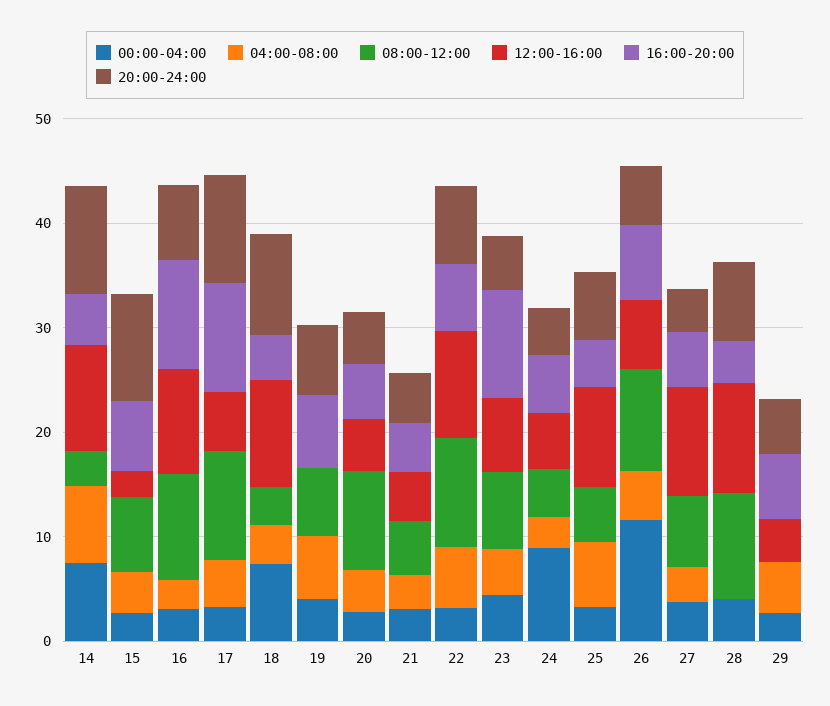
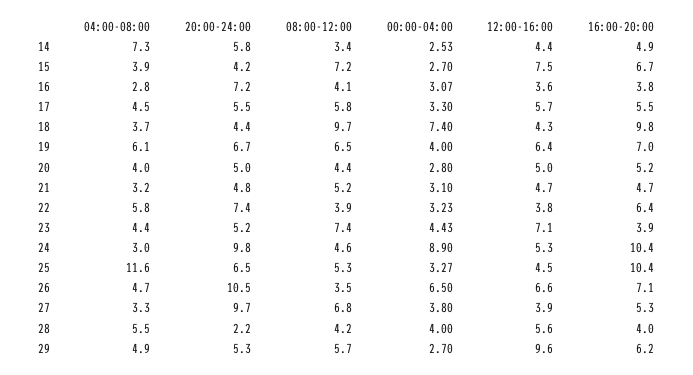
  {
    "00:00-04:00": {
-     "14": 8,
+     "14": 2.53,
      "15": 2.7,
      "16": 3.07,
      "17": 3.3,
      "18": 7.4,
      "19": 4,
      "20": 2.8,
      "21": 3.1,
      "22": 3.23,
      "23": 4.43,
      "24": 8.9,
      "25": 3.27,
-     "26": 12,
+     "26": 6.5,
      "27": 3.8,
      "28": 4,
      "29": 2.7
    },
    "04:00-08:00": {
      "14": 7.3,
      "15": 3.9,
      "16": 2.8,
      "17": 4.5,
      "18": 3.7,
      "19": 6.1,
      "20": 4,
      "21": 3.2,
      "22": 5.8,
      "23": 4.4,
      "24": 3,
-     "25": 6,
+     "25": 11.6,
      "26": 4.7,
      "27": 3.3,
-     "28": 0,
+     "28": 5.5,
      "29": 4.9
    },
    "08:00-12:00": {
      "14": 3.4,
      "15": 7.2,
-     "16": 10,
+     "16": 4.1,
-     "17": 10,
+     "17": 5.8,
-     "18": 4,
+     "18": 9.7,
      "19": 6.5,
-     "20": 10,
+     "20": 4.4,
      "21": 5.2,
-     "22": 10,
+     "22": 3.9,
      "23": 7.4,
      "24": 4.6,
      "25": 5.3,
-     "26": 10,
+     "26": 3.5,
      "27": 6.8,
-     "28": 10,
+     "28": 4.2,
-     "29": 0
+     "29": 5.7
    },
    "12:00-16:00": {
-     "14": 10,
+     "14": 4.4,
-     "15": 2,
+     "15": 7.5,
-     "16": 10,
+     "16": 3.6,
      "17": 5.7,
-     "18": 10,
+     "18": 4.3,
-     "19": 0,
+     "19": 6.4,
      "20": 5,
      "21": 4.7,
-     "22": 10,
+     "22": 3.8,
      "23": 7.1,
      "24": 5.3,
-     "25": 10,
+     "25": 4.5,
      "26": 6.6,
-     "27": 10,
+     "27": 3.9,
-     "28": 10,
+     "28": 5.6,
-     "29": 4
+     "29": 9.6
    },
    "16:00-20:00": {
      "14": 4.9,
      "15": 6.7,
-     "16": 10,
+     "16": 3.8,
-     "17": 10,
+     "17": 5.5,
-     "18": 4,
+     "18": 9.8,
      "19": 7,
      "20": 5.2,
      "21": 4.7,
      "22": 6.4,
-     "23": 10,
+     "23": 3.9,
-     "24": 6,
+     "24": 10.4,
-     "25": 4,
+     "25": 10.4,
      "26": 7.1,
      "27": 5.3,
      "28": 4,
      "29": 6.2
    },
    "20:00-24:00": {
-     "14": 10,
+     "14": 5.8,
-     "15": 10,
+     "15": 4.2,
      "16": 7.2,
-     "17": 10,
+     "17": 5.5,
-     "18": 10,
+     "18": 4.4,
      "19": 6.7,
      "20": 5,
      "21": 4.8,
      "22": 7.4,
      "23": 5.2,
-     "24": 4,
+     "24": 9.8,
      "25": 6.5,
-     "26": 6,
+     "26": 10.5,
-     "27": 4,
+     "27": 9.7,
-     "28": 8,
+     "28": 2.2,
      "29": 5.3
    }
  }

